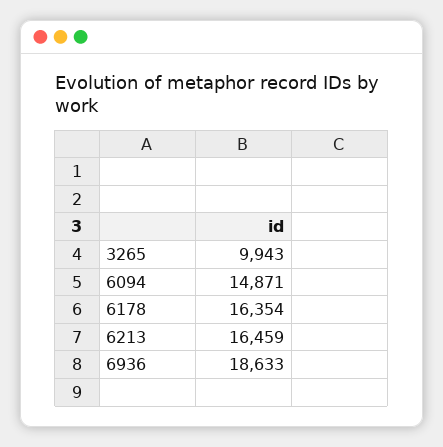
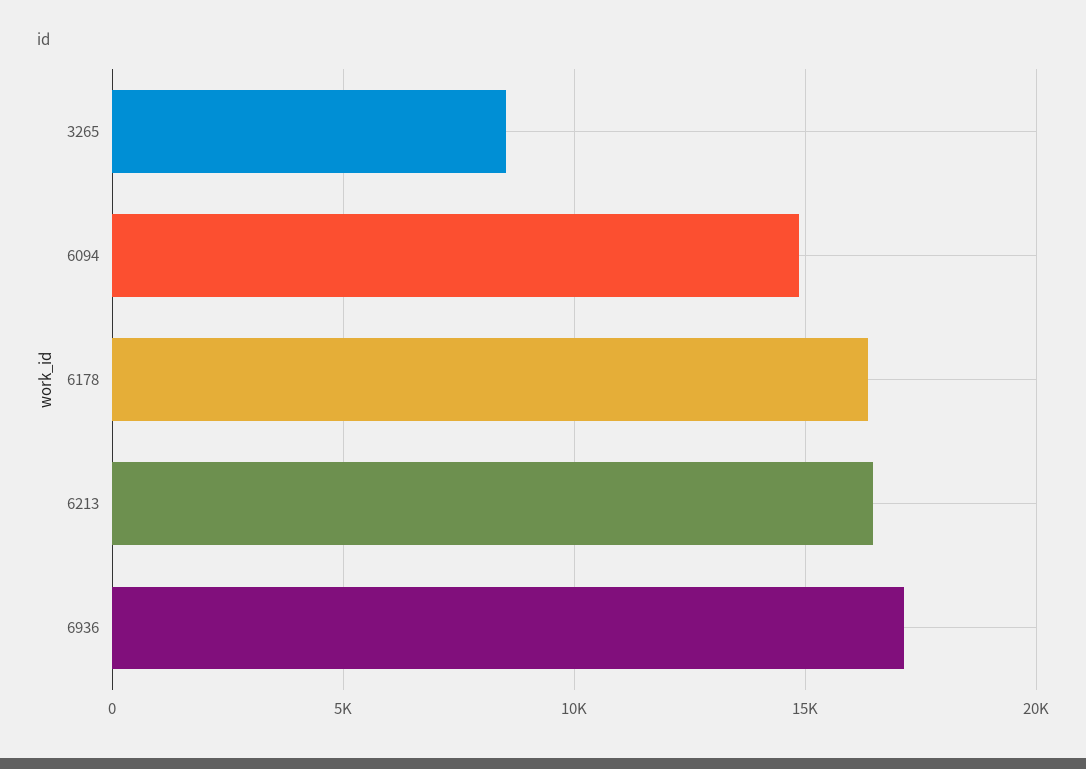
  {
-   "3265": 9943,
+   "3265": 8500,
    "6094": 14871,
    "6178": 16354,
    "6213": 16459,
-   "6936": 18633
+   "6936": 17000
  }

